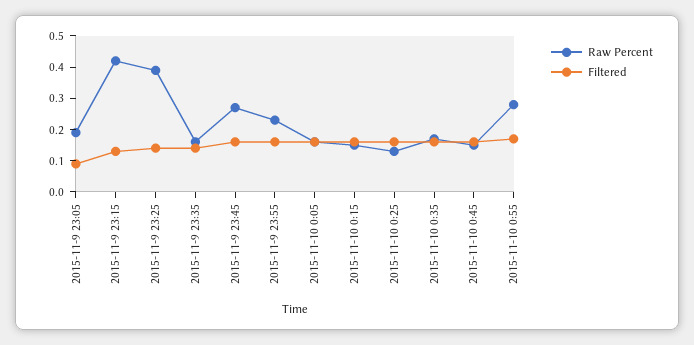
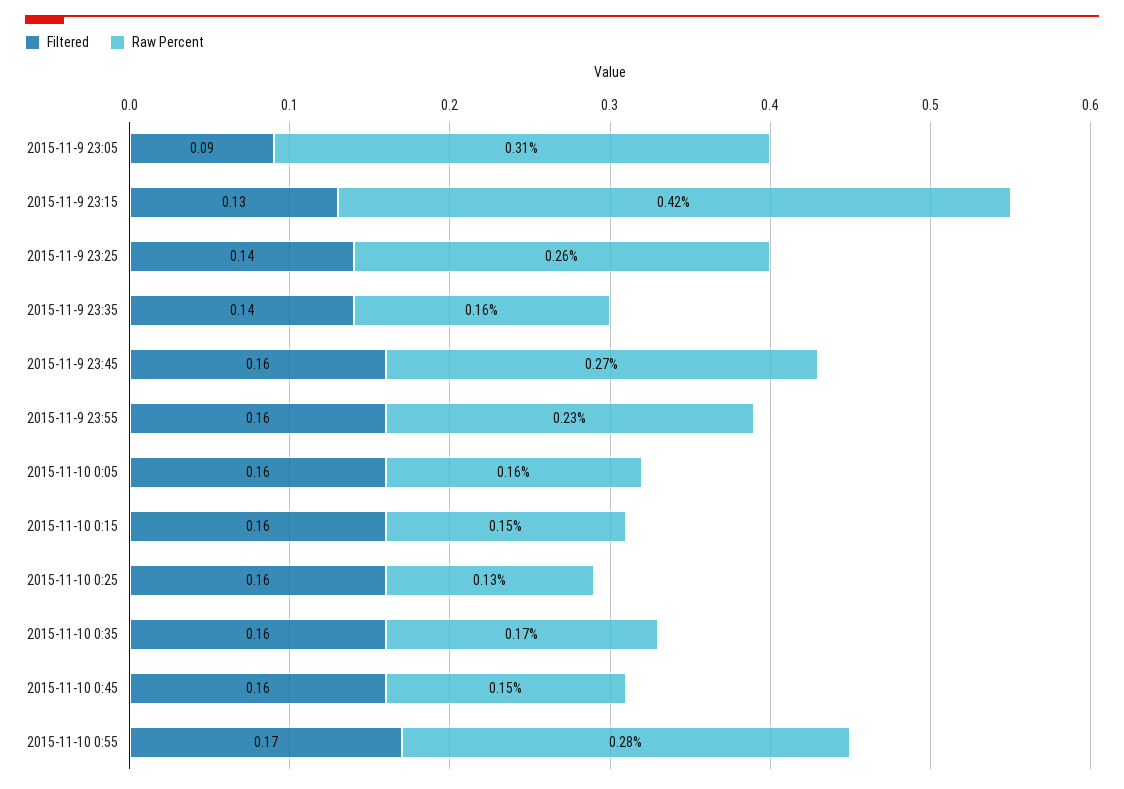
  {
    "Raw Percent": {
-     "2015-11-9 23:05": 0.2,
+     "2015-11-9 23:05": 0.31,
      "2015-11-9 23:15": 0.42,
-     "2015-11-9 23:25": 0.4,
+     "2015-11-9 23:25": 0.26,
      "2015-11-9 23:35": 0.16,
      "2015-11-9 23:45": 0.27,
      "2015-11-9 23:55": 0.23,
      "2015-11-10 0:05": 0.16,
      "2015-11-10 0:15": 0.15,
      "2015-11-10 0:25": 0.13,
      "2015-11-10 0:35": 0.17,
      "2015-11-10 0:45": 0.15,
      "2015-11-10 0:55": 0.28
    },
    "Filtered": {
      "2015-11-9 23:05": 0.09,
      "2015-11-9 23:15": 0.13,
      "2015-11-9 23:25": 0.14,
      "2015-11-9 23:35": 0.14,
      "2015-11-9 23:45": 0.16,
      "2015-11-9 23:55": 0.16,
      "2015-11-10 0:05": 0.16,
      "2015-11-10 0:15": 0.16,
      "2015-11-10 0:25": 0.16,
      "2015-11-10 0:35": 0.16,
      "2015-11-10 0:45": 0.16,
      "2015-11-10 0:55": 0.17
    }
  }

